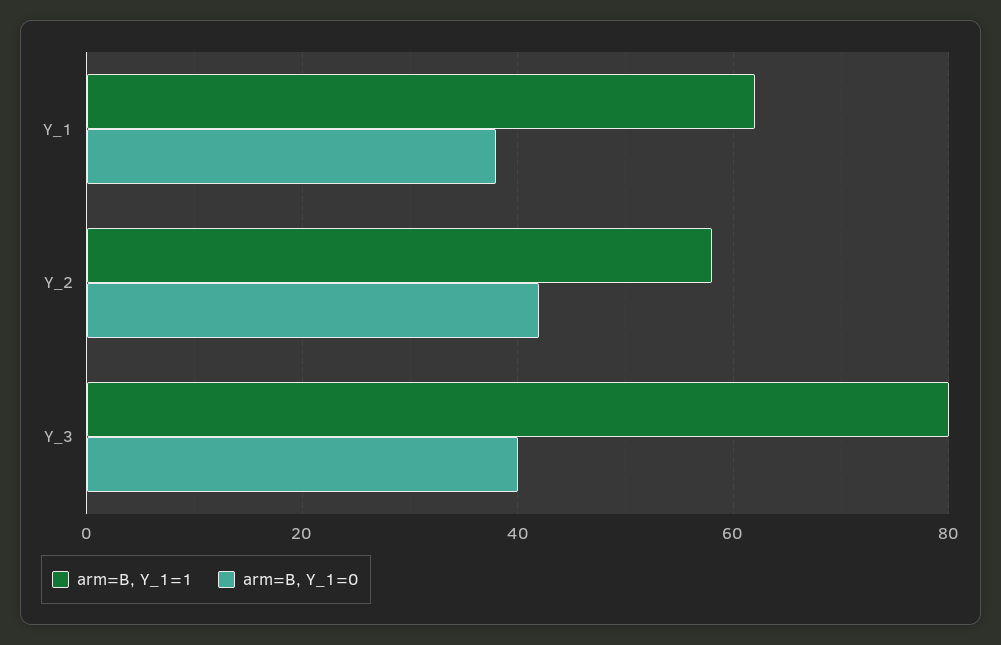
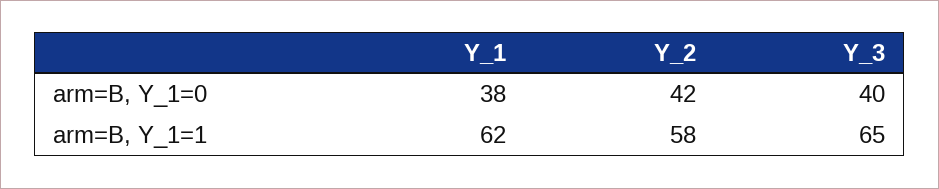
  {
    "arm=B, Y_1=1": {
      "Y_1": 62,
      "Y_2": 58,
-     "Y_3": 80
+     "Y_3": 65
    },
    "arm=B, Y_1=0": {
      "Y_1": 38,
      "Y_2": 42,
      "Y_3": 40
    }
  }

